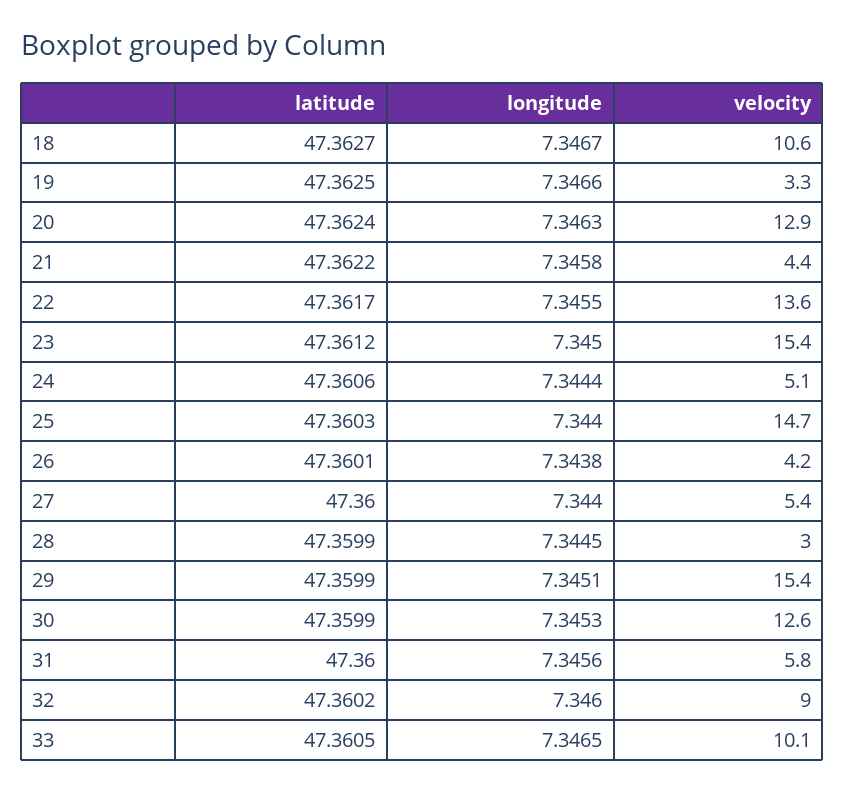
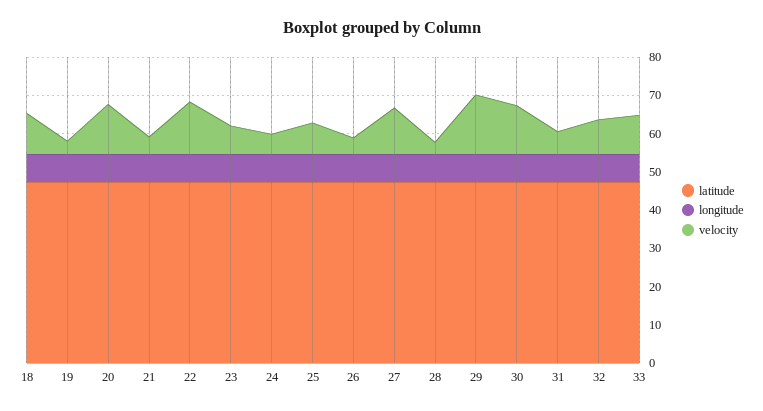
  {
    "latitude": {
      "18": 47.3627,
      "19": 47.3625,
      "20": 47.3624,
      "21": 47.3622,
      "22": 47.3617,
      "23": 47.3612,
      "24": 47.3606,
      "25": 47.3603,
      "26": 47.3601,
      "27": 47.36,
      "28": 47.3599,
      "29": 47.3599,
      "30": 47.3599,
      "31": 47.36,
      "32": 47.3602,
      "33": 47.3605
    },
    "longitude": {
      "18": 7.3467,
      "19": 7.3466,
      "20": 7.3463,
      "21": 7.3458,
      "22": 7.3455,
      "23": 7.345,
      "24": 7.3444,
      "25": 7.344,
      "26": 7.3438,
      "27": 7.344,
      "28": 7.3445,
      "29": 7.3451,
      "30": 7.3453,
      "31": 7.3456,
      "32": 7.346,
      "33": 7.3465
    },
    "velocity": {
      "18": 10.6,
      "19": 3.3,
      "20": 12.9,
      "21": 4.4,
      "22": 13.6,
-     "23": 15.4,
+     "23": 7.5,
      "24": 5.1,
-     "25": 14.7,
+     "25": 7.5,
      "26": 4.2,
-     "27": 5.4,
+     "27": 12.5,
      "28": 3,
      "29": 15.4,
      "30": 12.6,
      "31": 5.8,
      "32": 9,
      "33": 10.1
    }
  }

